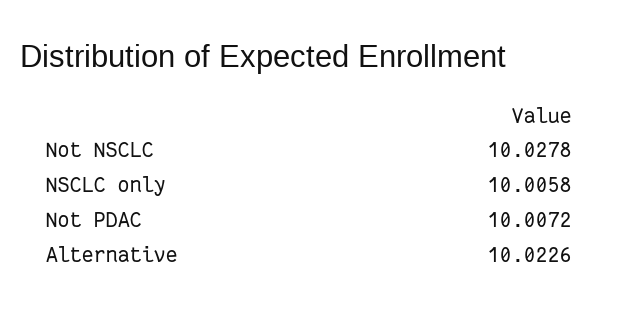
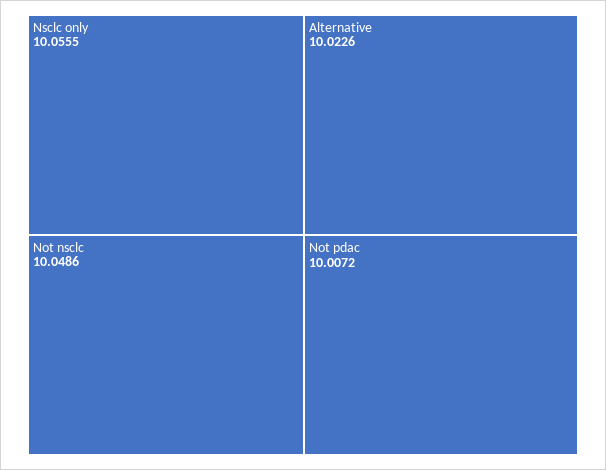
  {
-   "Not NSCLC": 10.0278,
+   "Not NSCLC": 10.0486,
-   "NSCLC only": 10.0058,
+   "NSCLC only": 10.0555,
    "Not PDAC": 10.0072,
    "Alternative": 10.0226
  }

